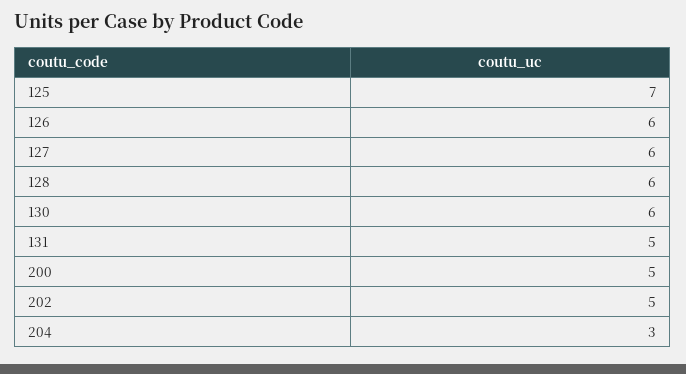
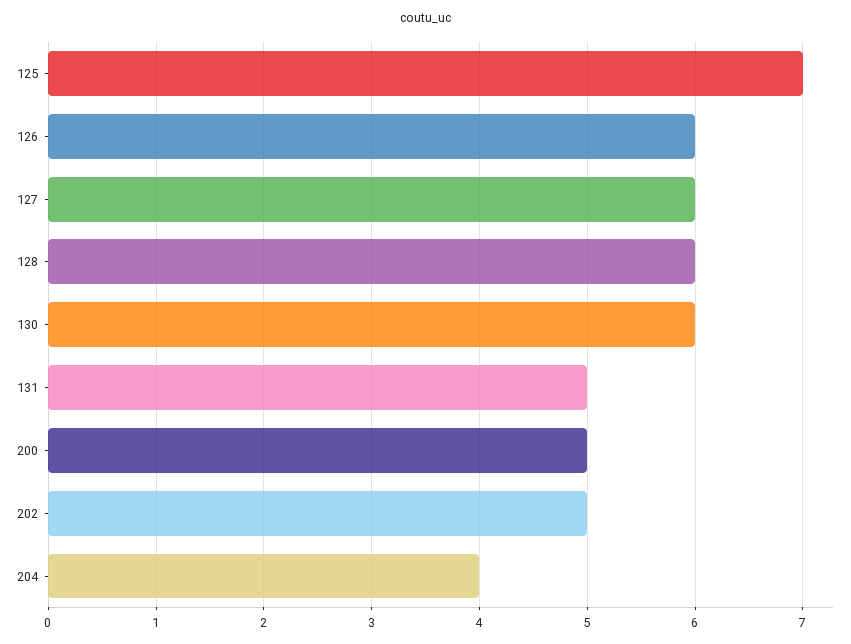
  {
    "125": 7,
    "126": 6,
    "127": 6,
    "128": 6,
    "130": 6,
    "131": 5,
    "200": 5,
    "202": 5,
-   "204": 3
+   "204": 4
  }

